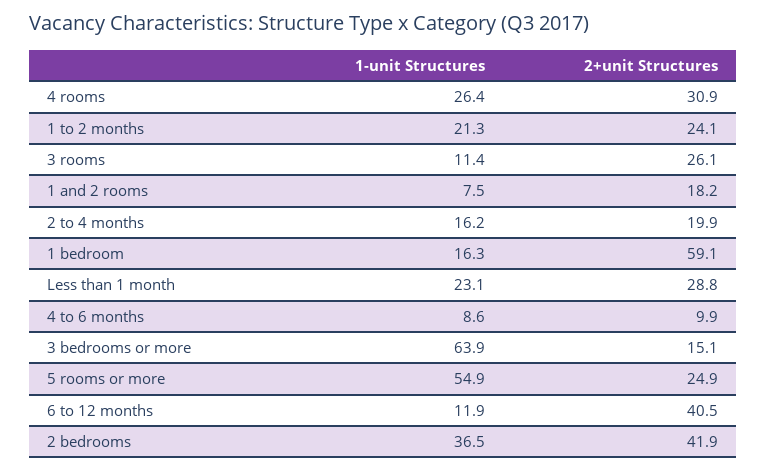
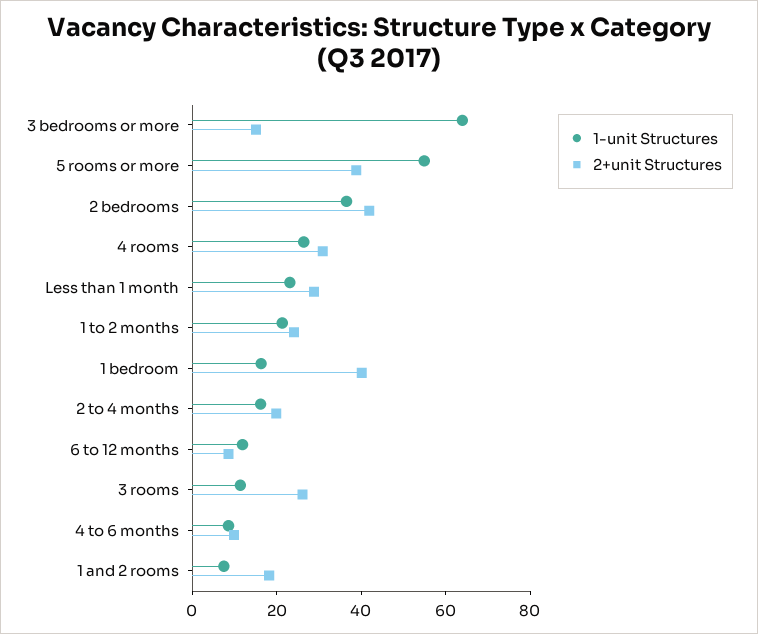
  {
    "1-unit Structures": {
      "4 rooms": 26.4,
      "1 to 2 months": 21.3,
      "3 rooms": 11.4,
      "1 and 2 rooms": 7.5,
      "2 to 4 months": 16.2,
      "1 bedroom": 16.3,
      "Less than 1 month": 23.1,
      "4 to 6 months": 8.6,
      "3 bedrooms or more": 63.9,
      "5 rooms or more": 54.9,
      "6 to 12 months": 11.9,
      "2 bedrooms": 36.5
    },
    "2+unit Structures": {
      "4 rooms": 30.9,
      "1 to 2 months": 24.1,
      "3 rooms": 26.1,
      "1 and 2 rooms": 18.2,
      "2 to 4 months": 19.9,
-     "1 bedroom": 59.1,
+     "1 bedroom": 40,
      "Less than 1 month": 28.8,
      "4 to 6 months": 9.9,
      "3 bedrooms or more": 15.1,
-     "5 rooms or more": 24.9,
+     "5 rooms or more": 40,
-     "6 to 12 months": 40.5,
+     "6 to 12 months": 10,
      "2 bedrooms": 41.9
    }
  }

